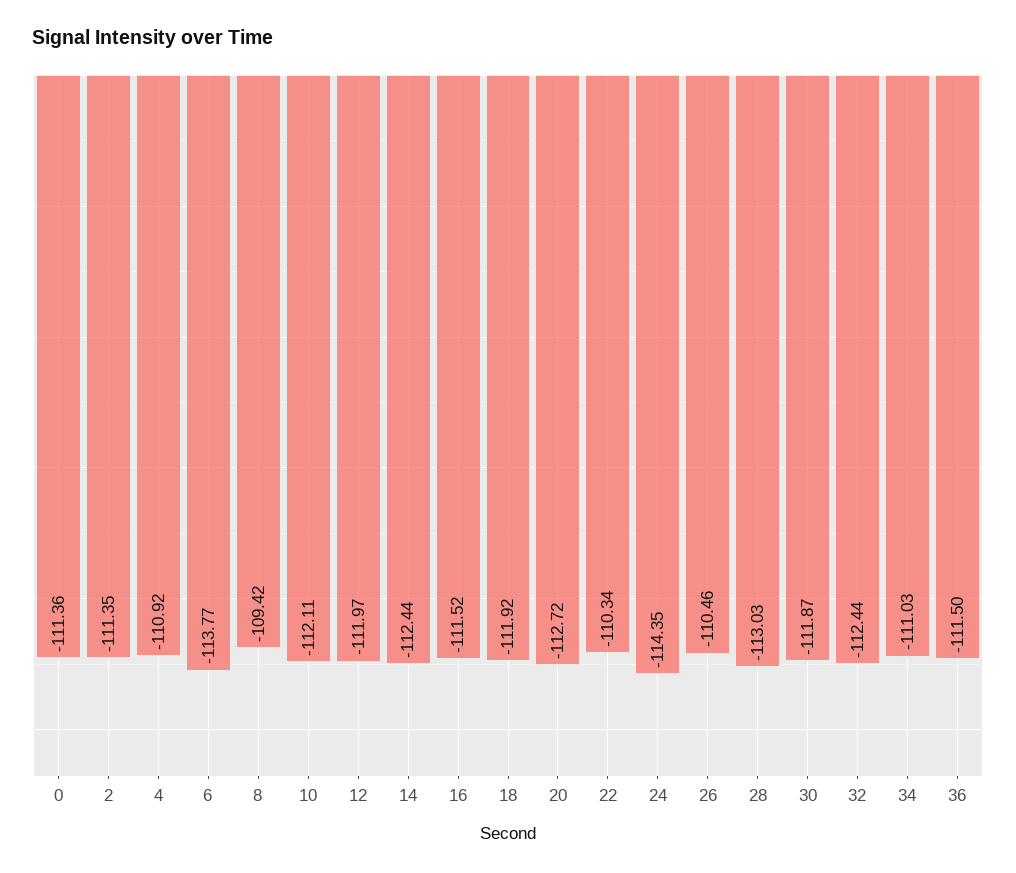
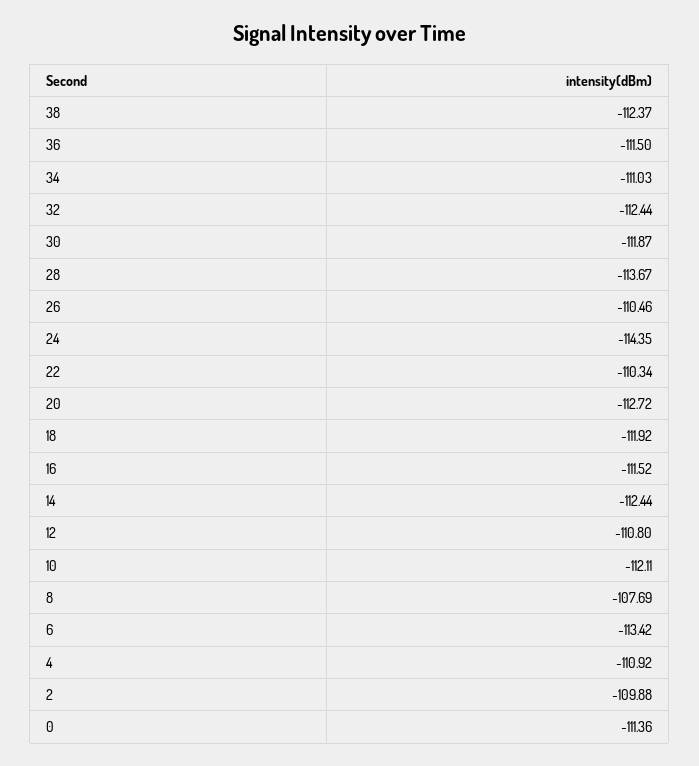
  {
    "0": -111.36,
-   "2": -111.35,
+   "2": -109.88,
    "4": -110.92,
-   "6": -113.77,
+   "6": -113.42,
-   "8": -109.42,
+   "8": -107.69,
    "10": -112.11,
-   "12": -111.97,
+   "12": -110.8,
    "14": -112.44,
    "16": -111.52,
    "18": -111.92,
    "20": -112.72,
    "22": -110.34,
    "24": -114.35,
    "26": -110.46,
-   "28": -113.03,
+   "28": -113.67,
    "30": -111.87,
    "32": -112.44,
    "34": -111.03,
-   "36": -111.5
+   "36": -111.5,
+   "38": -112.37
  }

